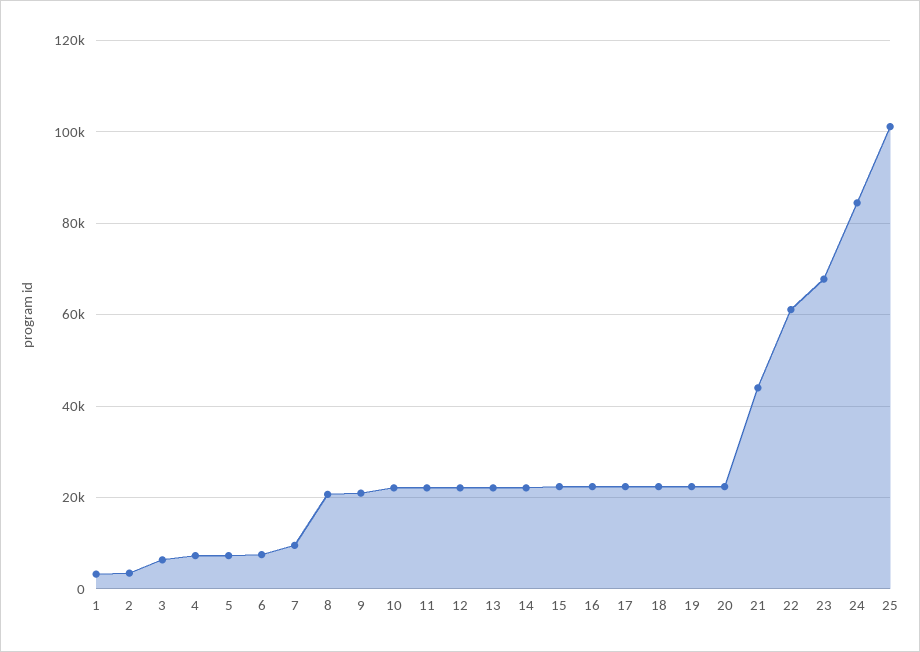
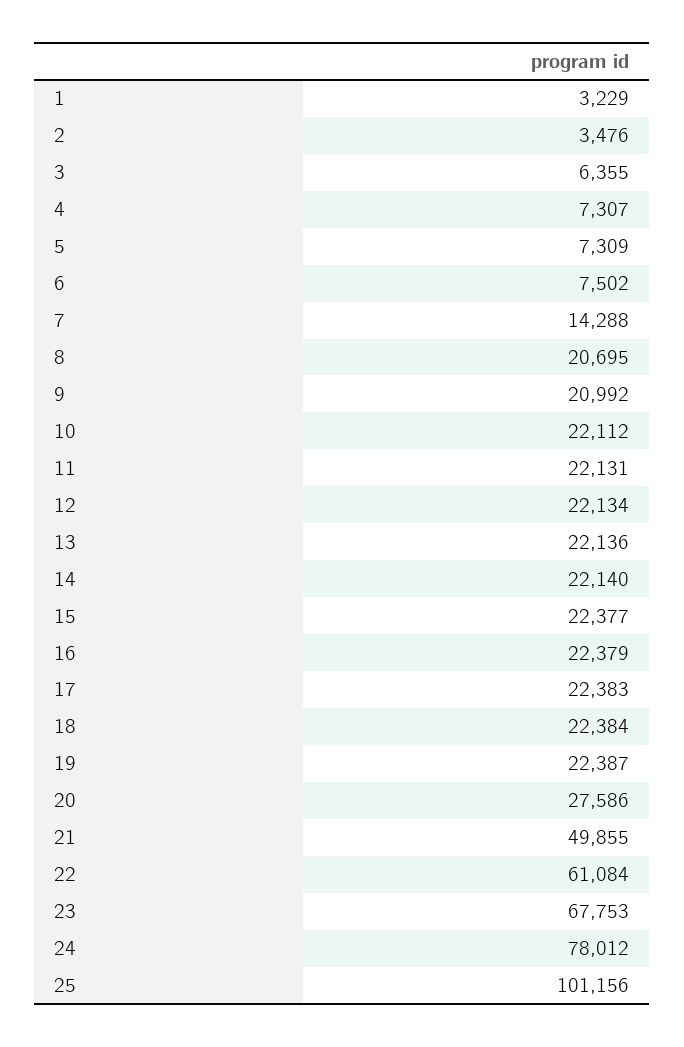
  {
    "1": 3229,
    "2": 3476,
    "3": 6355,
    "4": 7307,
    "5": 7309,
    "6": 7502,
-   "7": 10000,
+   "7": 14288,
    "8": 20695,
    "9": 20992,
    "10": 22112,
    "11": 22131,
    "12": 22134,
    "13": 22136,
    "14": 22140,
    "15": 22377,
    "16": 22379,
    "17": 22383,
    "18": 22384,
    "19": 22387,
-   "20": 22000,
+   "20": 27586,
-   "21": 44000,
+   "21": 49855,
    "22": 61084,
    "23": 67753,
-   "24": 84000,
+   "24": 78012,
    "25": 101156
  }

